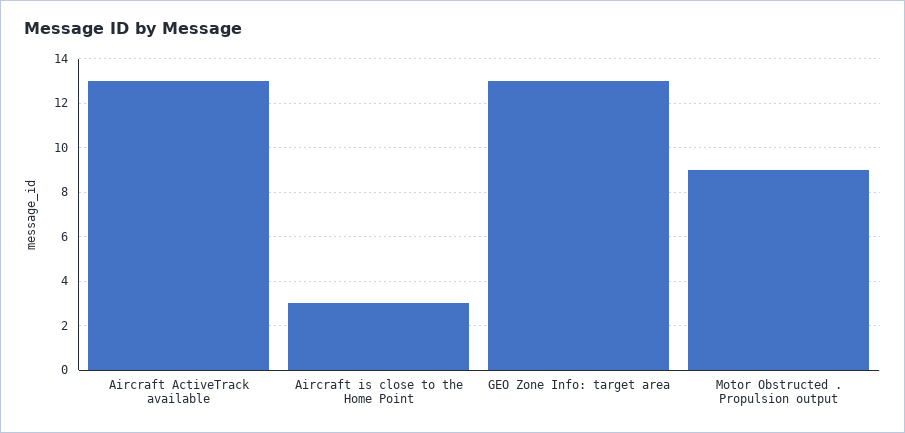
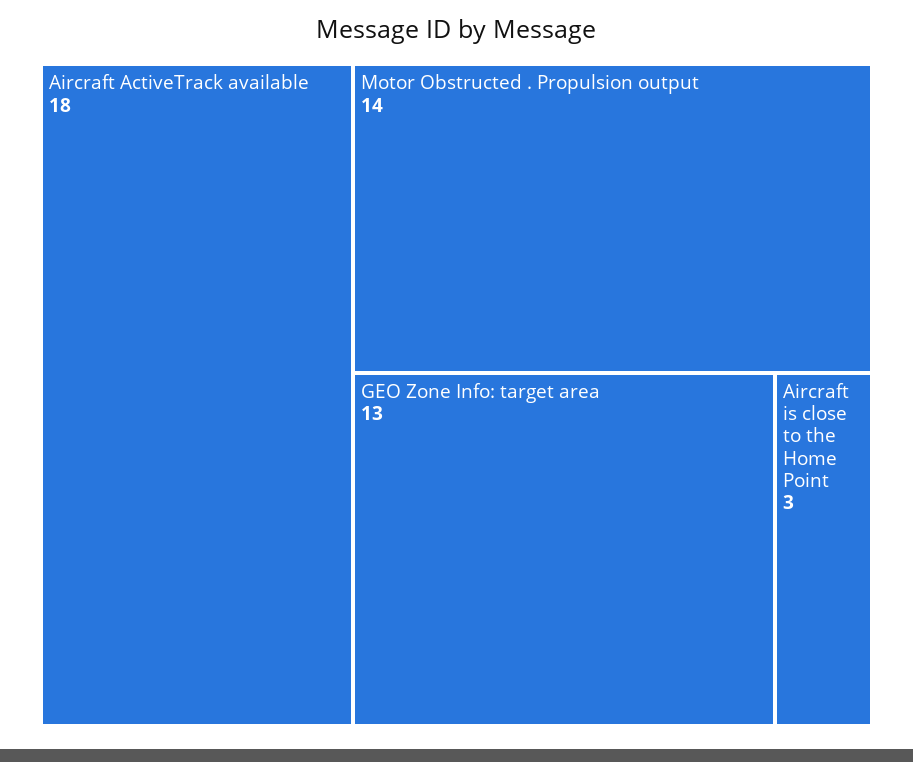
  {
-   "Aircraft ActiveTrack available": 13,
+   "Aircraft ActiveTrack available": 18,
    "Aircraft is close to the Home Point": 3,
    "GEO Zone Info: target area": 13,
-   "Motor Obstructed . Propulsion output": 9
+   "Motor Obstructed . Propulsion output": 14
  }

